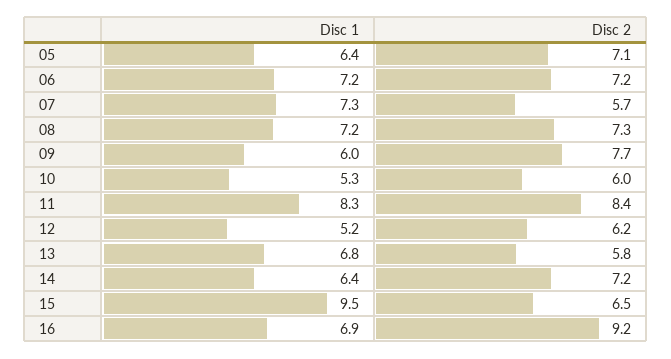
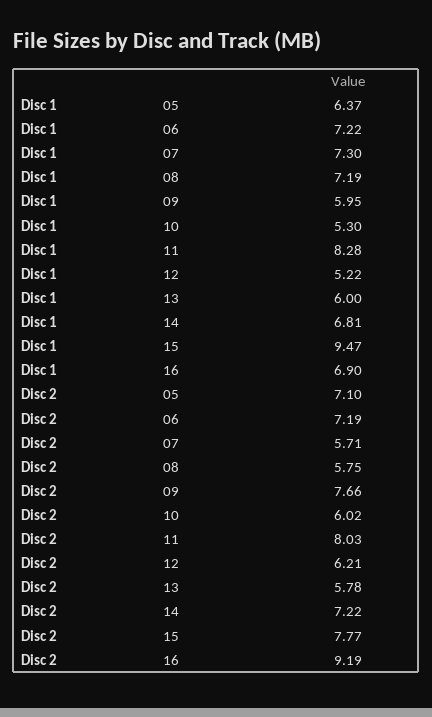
  {
    "Disc 1": {
      "05": 6.37,
      "06": 7.22,
      "07": 7.3,
      "08": 7.19,
      "09": 5.95,
      "10": 5.3,
      "11": 8.28,
      "12": 5.22,
-     "13": 6.8,
+     "13": 6,
-     "14": 6.4,
+     "14": 6.81,
      "15": 9.47,
      "16": 6.9
    },
    "Disc 2": {
      "05": 7.1,
      "06": 7.19,
      "07": 5.71,
-     "08": 7.3,
+     "08": 5.75,
      "09": 7.66,
      "10": 6.02,
-     "11": 8.4,
+     "11": 8.03,
      "12": 6.21,
      "13": 5.78,
      "14": 7.22,
-     "15": 6.5,
+     "15": 7.77,
      "16": 9.19
    }
  }

